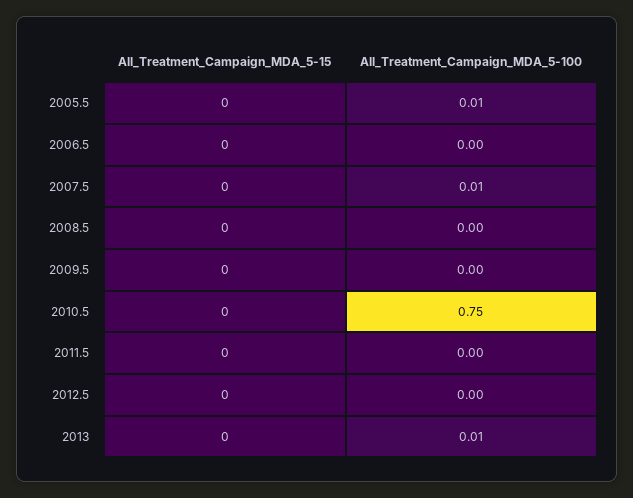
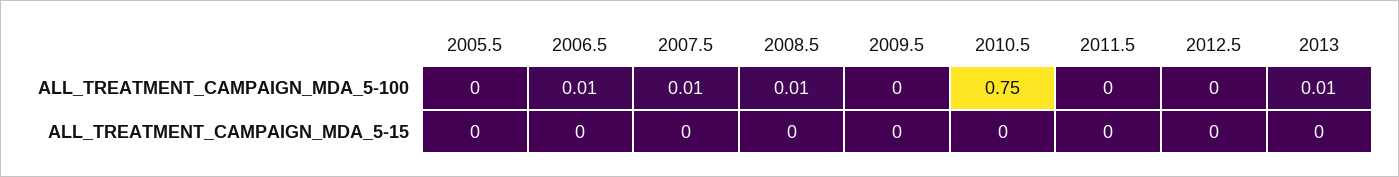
  {
    "All_Treatment_Campaign_MDA_5-15": {
      "2005.5": 0,
      "2006.5": 0,
      "2007.5": 0,
      "2008.5": 0,
      "2009.5": 0,
      "2010.5": 0,
      "2011.5": 0,
      "2012.5": 0,
      "2013": 0
    },
    "All_Treatment_Campaign_MDA_5-100": {
-     "2005.5": 0.01,
+     "2005.5": 0,
-     "2006.5": 0,
+     "2006.5": 0.01,
      "2007.5": 0.01,
-     "2008.5": 0,
+     "2008.5": 0.01,
      "2009.5": 0,
      "2010.5": 0.75,
      "2011.5": 0,
      "2012.5": 0,
      "2013": 0.01
    }
  }

